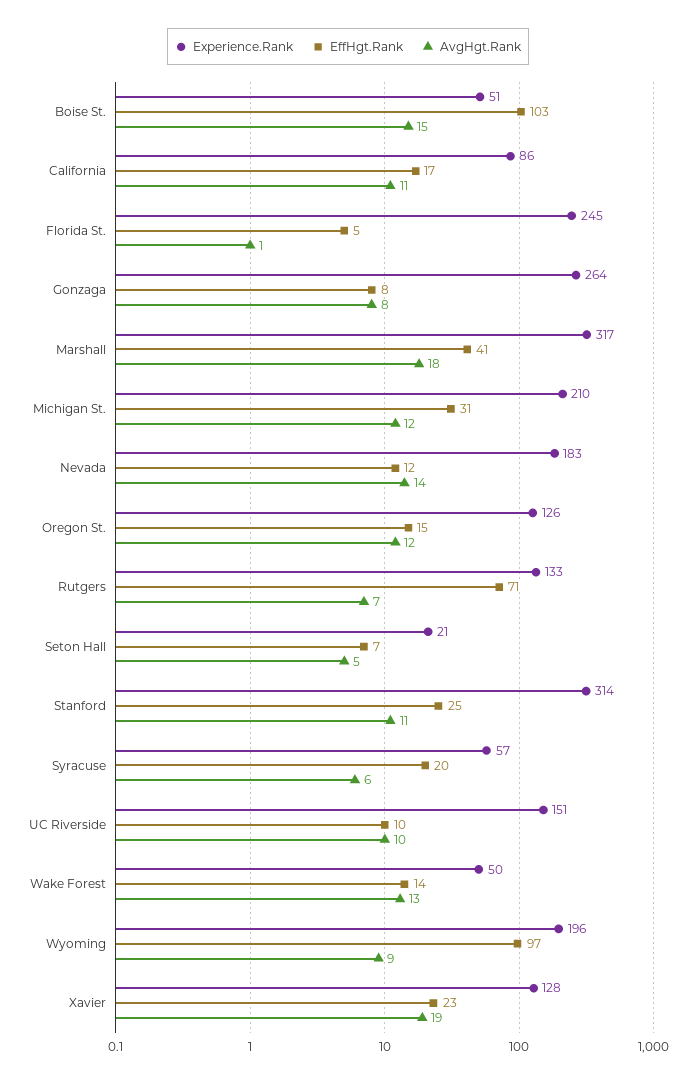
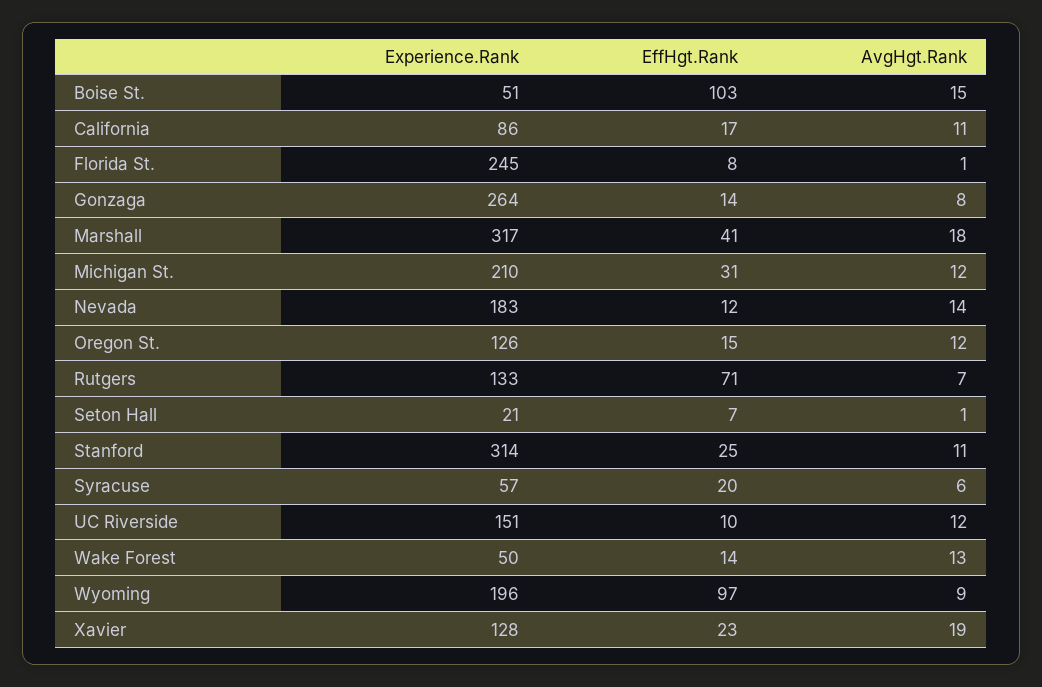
  {
    "Experience.Rank": {
      "Boise St.": 51,
      "California": 86,
      "Florida St.": 245,
      "Gonzaga": 264,
      "Marshall": 317,
      "Michigan St.": 210,
      "Nevada": 183,
      "Oregon St.": 126,
      "Rutgers": 133,
      "Seton Hall": 21,
      "Stanford": 314,
      "Syracuse": 57,
      "UC Riverside": 151,
      "Wake Forest": 50,
      "Wyoming": 196,
      "Xavier": 128
    },
    "EffHgt.Rank": {
      "Boise St.": 103,
      "California": 17,
-     "Florida St.": 5,
+     "Florida St.": 8,
-     "Gonzaga": 8,
+     "Gonzaga": 14,
      "Marshall": 41,
      "Michigan St.": 31,
      "Nevada": 12,
      "Oregon St.": 15,
      "Rutgers": 71,
      "Seton Hall": 7,
      "Stanford": 25,
      "Syracuse": 20,
      "UC Riverside": 10,
      "Wake Forest": 14,
      "Wyoming": 97,
      "Xavier": 23
    },
    "AvgHgt.Rank": {
      "Boise St.": 15,
      "California": 11,
      "Florida St.": 1,
      "Gonzaga": 8,
      "Marshall": 18,
      "Michigan St.": 12,
      "Nevada": 14,
      "Oregon St.": 12,
      "Rutgers": 7,
-     "Seton Hall": 5,
+     "Seton Hall": 1,
      "Stanford": 11,
      "Syracuse": 6,
-     "UC Riverside": 10,
+     "UC Riverside": 12,
      "Wake Forest": 13,
      "Wyoming": 9,
      "Xavier": 19
    }
  }

